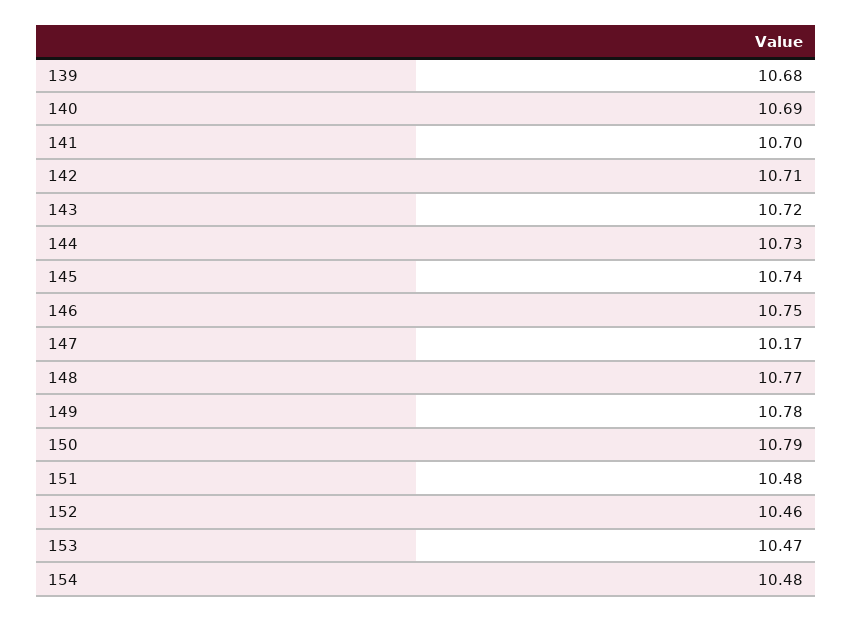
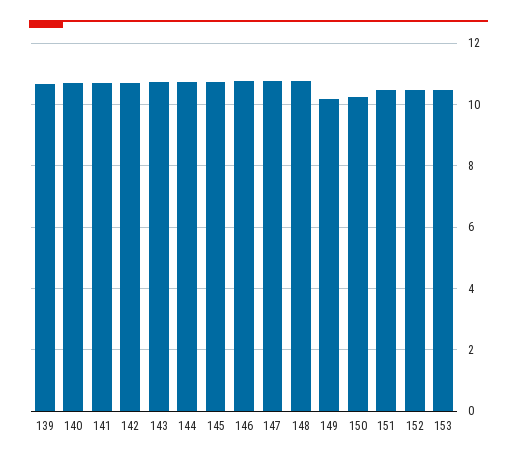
  {
    "139": 10.68,
    "140": 10.69,
    "141": 10.7,
    "142": 10.71,
    "143": 10.72,
    "144": 10.73,
    "145": 10.74,
    "146": 10.75,
-   "147": 10.17,
+   "147": 10.8,
    "148": 10.77,
-   "149": 10.78,
+   "149": 10.2,
-   "150": 10.79,
+   "150": 10.2,
    "151": 10.48,
    "152": 10.46,
-   "153": 10.47,
+   "153": 10.47
-   "154": 10.48
  }

